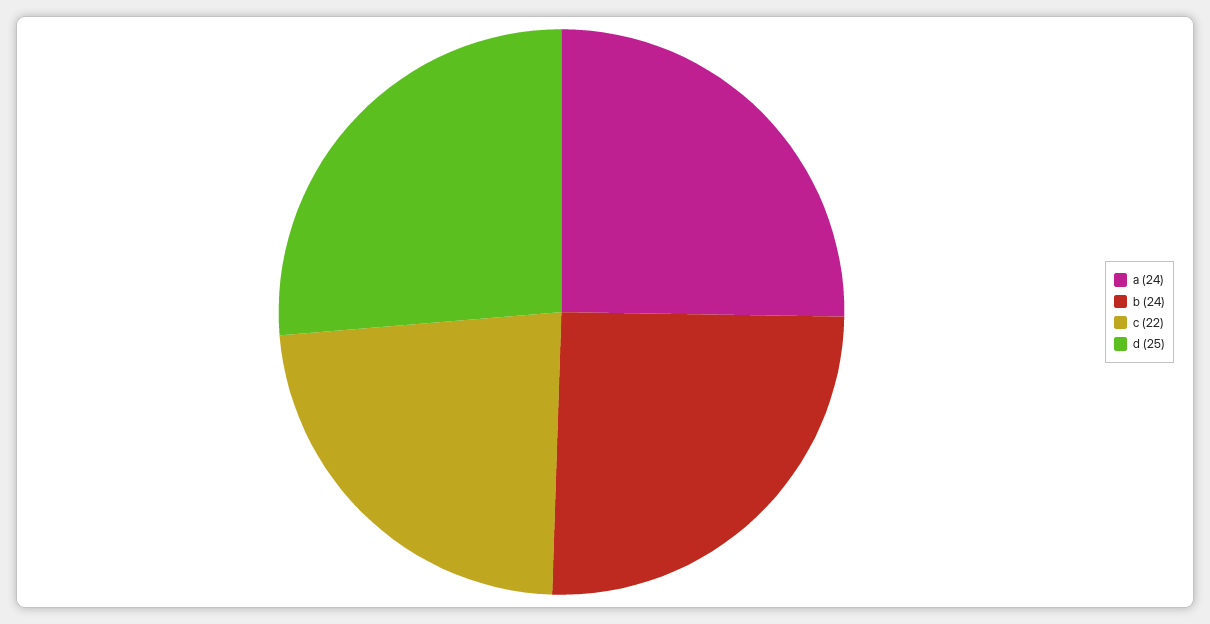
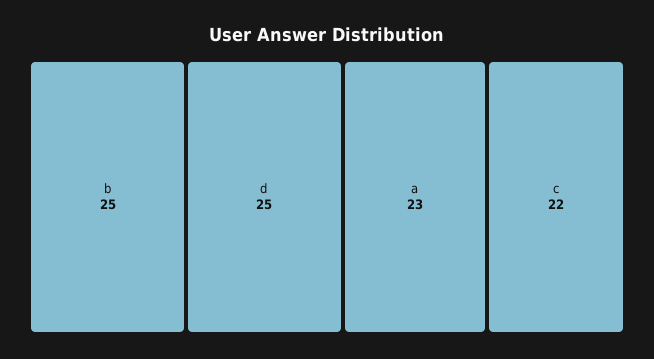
  {
-   "a": 24,
+   "a": 23,
-   "b": 24,
+   "b": 25,
    "c": 22,
    "d": 25
  }

